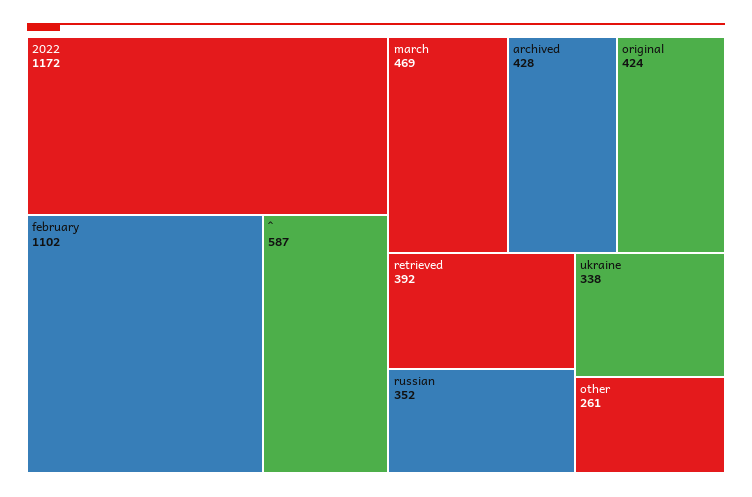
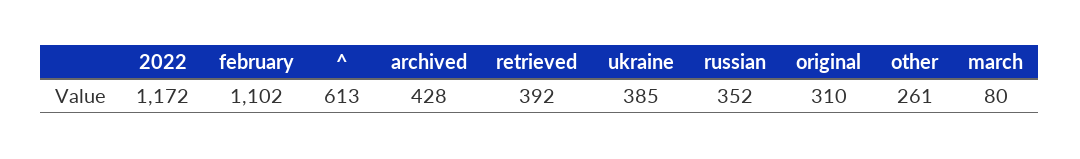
  {
    "2022": 1172,
    "february": 1102,
-   "^": 587,
+   "^": 613,
-   "march": 469,
+   "march": 80,
    "archived": 428,
-   "original": 424,
+   "original": 310,
    "retrieved": 392,
    "russian": 352,
-   "ukraine": 338,
+   "ukraine": 385,
    "other": 261
  }

